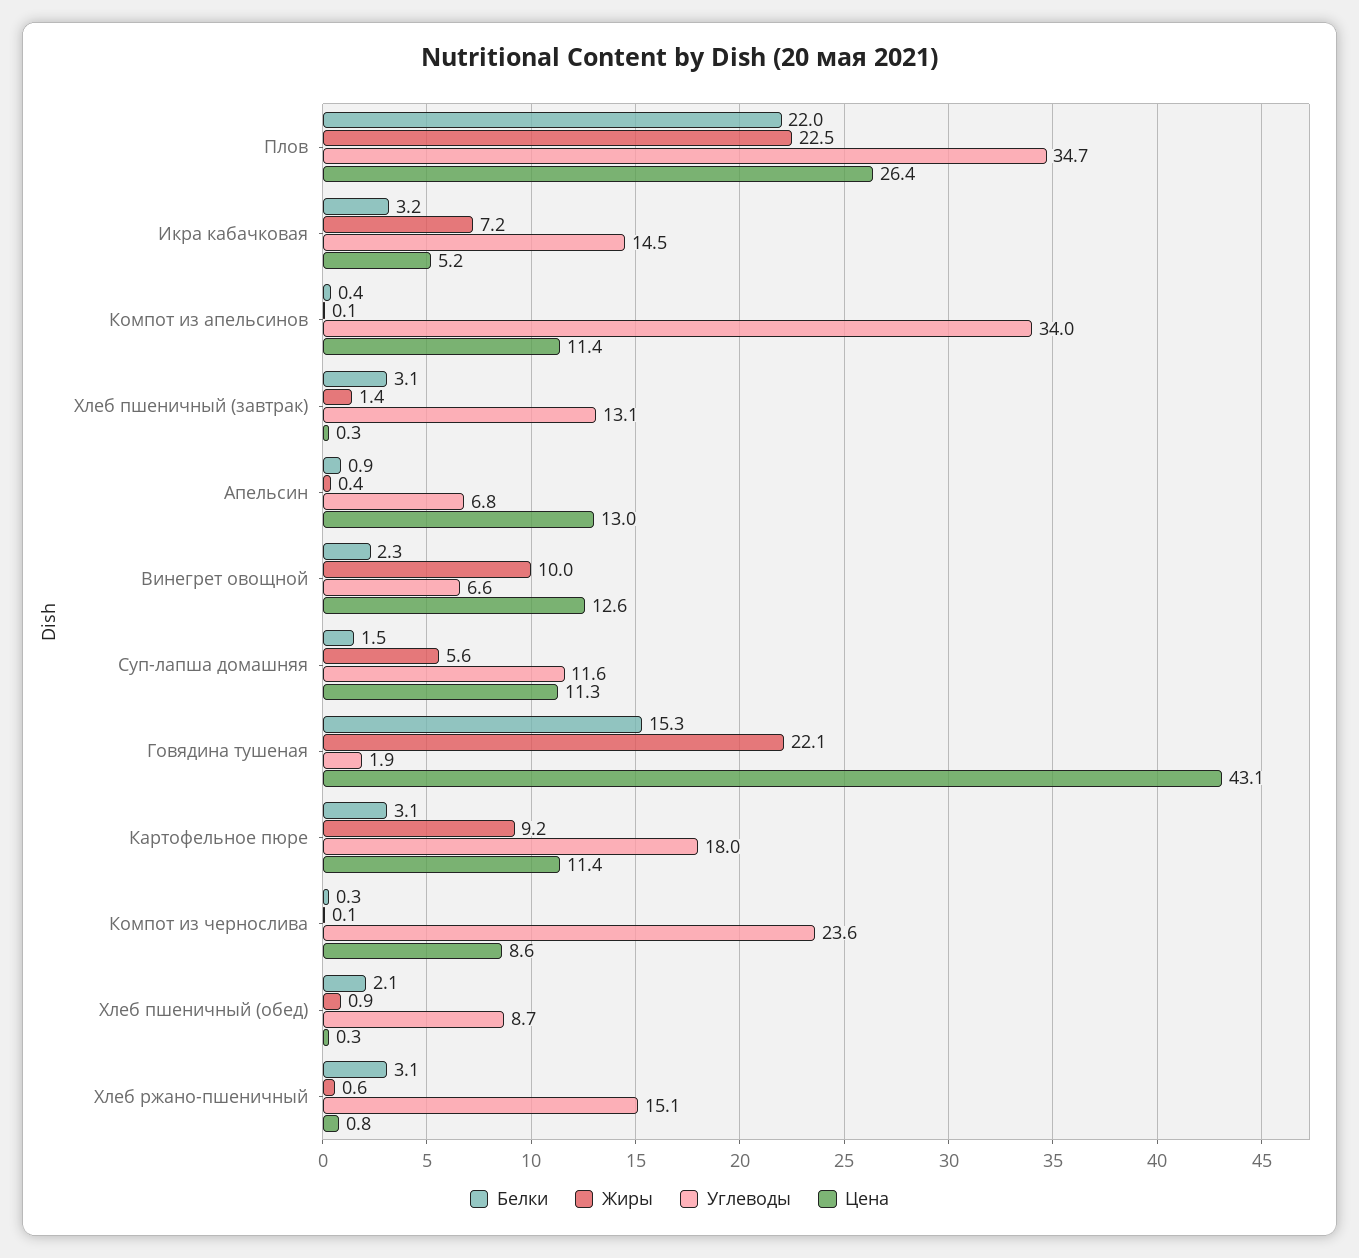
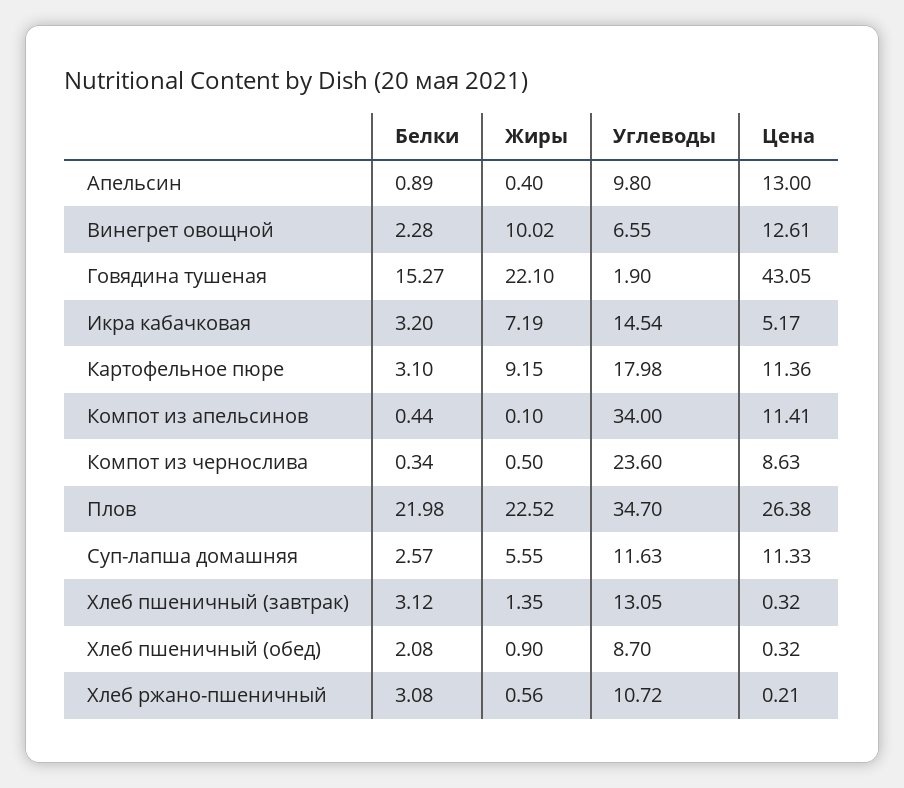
  {
    "Белки": {
      "Плов": 21.98,
      "Икра кабачковая": 3.2,
      "Компот из апельсинов": 0.44,
      "Хлеб пшеничный (завтрак)": 3.12,
      "Апельсин": 0.89,
      "Винегрет овощной": 2.28,
-     "Суп-лапша домашняя": 1.5,
+     "Суп-лапша домашняя": 2.57,
      "Говядина тушеная": 15.27,
      "Картофельное пюре": 3.1,
      "Компот из чернослива": 0.34,
      "Хлеб пшеничный (обед)": 2.08,
      "Хлеб ржано-пшеничный": 3.08
    },
    "Жиры": {
      "Плов": 22.52,
      "Икра кабачковая": 7.19,
      "Компот из апельсинов": 0.1,
      "Хлеб пшеничный (завтрак)": 1.35,
      "Апельсин": 0.4,
      "Винегрет овощной": 10.02,
      "Суп-лапша домашняя": 5.55,
      "Говядина тушеная": 22.1,
      "Картофельное пюре": 9.15,
-     "Компот из чернослива": 0.1,
+     "Компот из чернослива": 0.5,
      "Хлеб пшеничный (обед)": 0.9,
      "Хлеб ржано-пшеничный": 0.56
    },
    "Углеводы": {
      "Плов": 34.7,
      "Икра кабачковая": 14.54,
      "Компот из апельсинов": 34,
      "Хлеб пшеничный (завтрак)": 13.05,
-     "Апельсин": 6.8,
+     "Апельсин": 9.8,
      "Винегрет овощной": 6.55,
      "Суп-лапша домашняя": 11.63,
      "Говядина тушеная": 1.9,
      "Картофельное пюре": 17.98,
      "Компот из чернослива": 23.6,
      "Хлеб пшеничный (обед)": 8.7,
-     "Хлеб ржано-пшеничный": 15.1
+     "Хлеб ржано-пшеничный": 10.72
    },
    "Цена": {
      "Плов": 26.38,
      "Икра кабачковая": 5.17,
      "Компот из апельсинов": 11.41,
      "Хлеб пшеничный (завтрак)": 0.32,
      "Апельсин": 13,
      "Винегрет овощной": 12.61,
      "Суп-лапша домашняя": 11.33,
      "Говядина тушеная": 43.05,
      "Картофельное пюре": 11.36,
      "Компот из чернослива": 8.63,
      "Хлеб пшеничный (обед)": 0.32,
-     "Хлеб ржано-пшеничный": 0.8
+     "Хлеб ржано-пшеничный": 0.21
    }
  }

